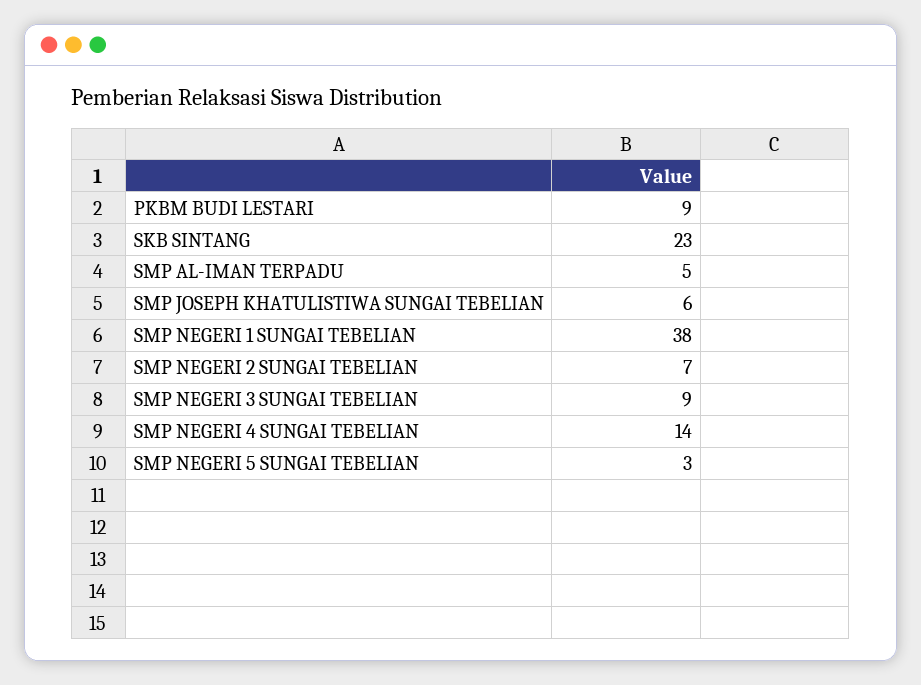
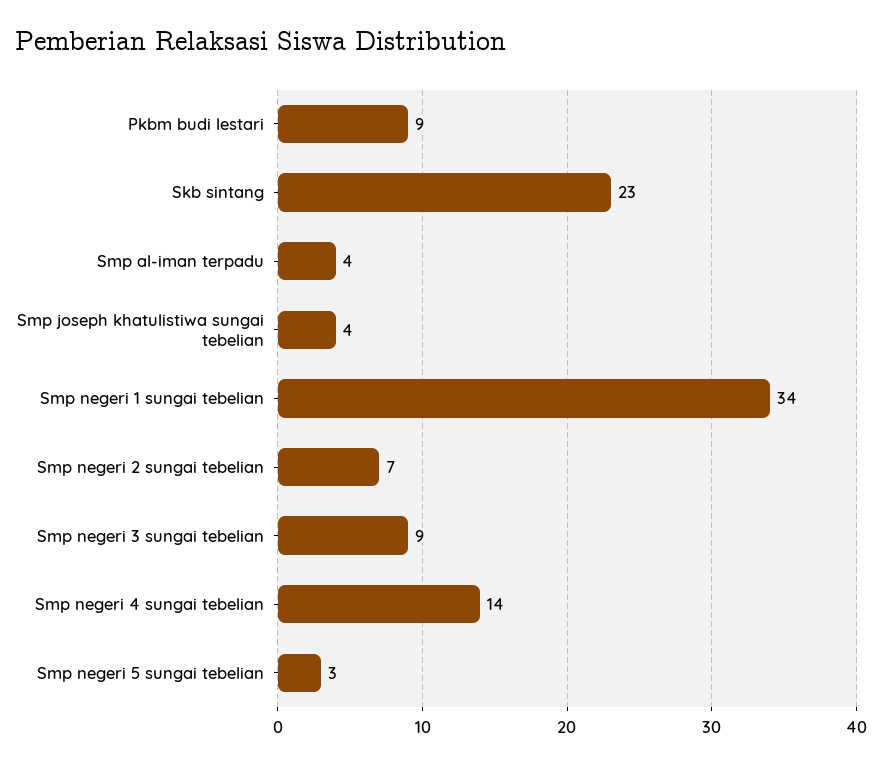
  {
    "PKBM BUDI LESTARI": 9,
    "SKB SINTANG": 23,
-   "SMP AL-IMAN TERPADU": 5,
+   "SMP AL-IMAN TERPADU": 4,
-   "SMP JOSEPH KHATULISTIWA SUNGAI TEBELIAN": 6,
+   "SMP JOSEPH KHATULISTIWA SUNGAI TEBELIAN": 4,
-   "SMP NEGERI 1 SUNGAI TEBELIAN": 38,
+   "SMP NEGERI 1 SUNGAI TEBELIAN": 34,
    "SMP NEGERI 2 SUNGAI TEBELIAN": 7,
    "SMP NEGERI 3 SUNGAI TEBELIAN": 9,
    "SMP NEGERI 4 SUNGAI TEBELIAN": 14,
    "SMP NEGERI 5 SUNGAI TEBELIAN": 3
  }

